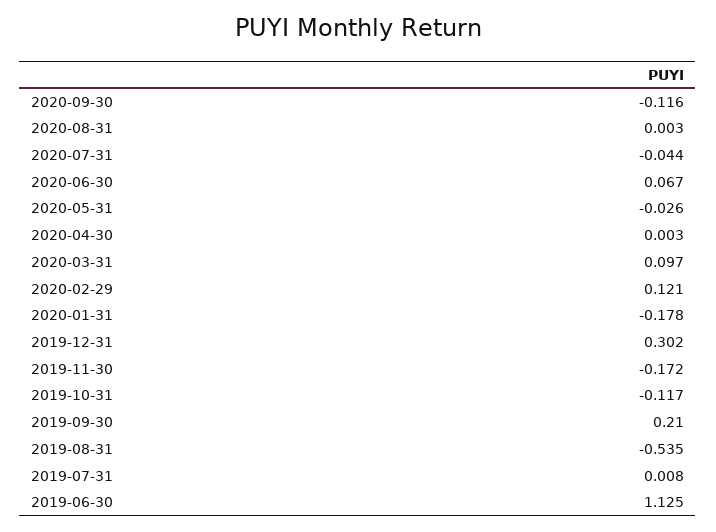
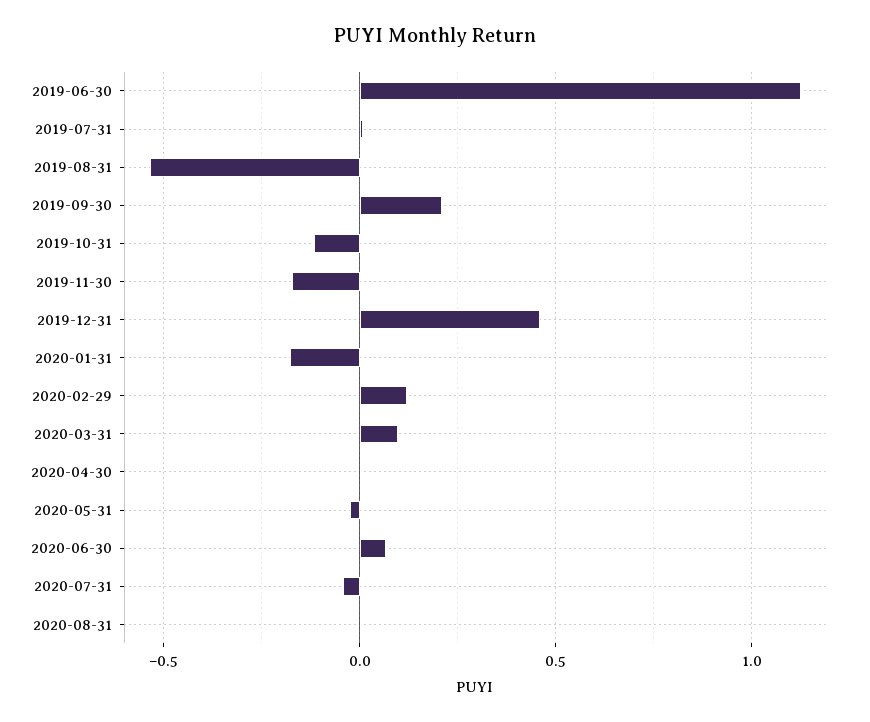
  {
-   "2020-09-30": -0.116,
    "2020-08-31": 0.003,
    "2020-07-31": -0.044,
    "2020-06-30": 0.067,
    "2020-05-31": -0.026,
    "2020-04-30": 0.003,
    "2020-03-31": 0.097,
    "2020-02-29": 0.121,
    "2020-01-31": -0.178,
-   "2019-12-31": 0.302,
+   "2019-12-31": 0.45,
    "2019-11-30": -0.172,
    "2019-10-31": -0.117,
    "2019-09-30": 0.21,
    "2019-08-31": -0.535,
    "2019-07-31": 0.008,
    "2019-06-30": 1.125
  }

